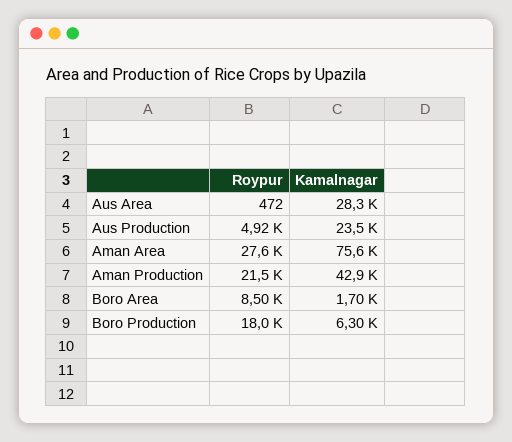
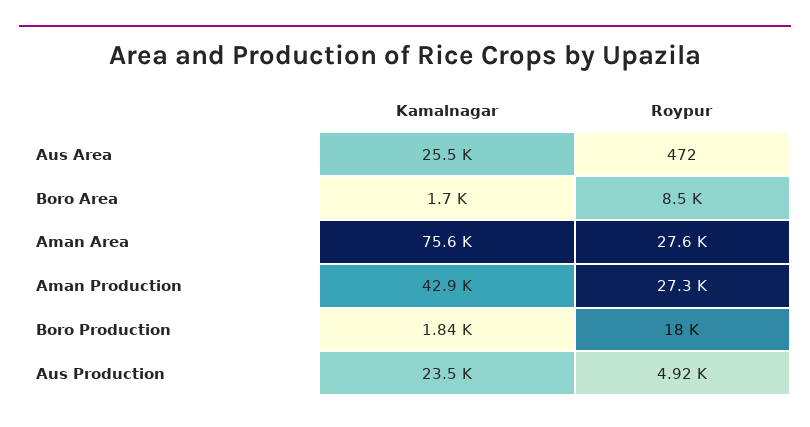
  {
    "Roypur": {
      "Aus Area": 472,
      "Aus Production": 4920,
      "Aman Area": 27600,
-     "Aman Production": 21500,
+     "Aman Production": 27300,
      "Boro Area": 8500,
      "Boro Production": 18000
    },
    "Kamalnagar": {
-     "Aus Area": 28300,
+     "Aus Area": 25500,
      "Aus Production": 23500,
      "Aman Area": 75600,
      "Aman Production": 42900,
      "Boro Area": 1700,
-     "Boro Production": 6300
+     "Boro Production": 1840
    }
  }

